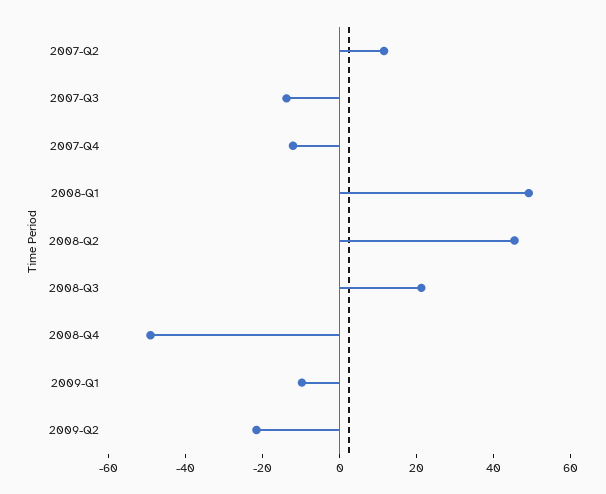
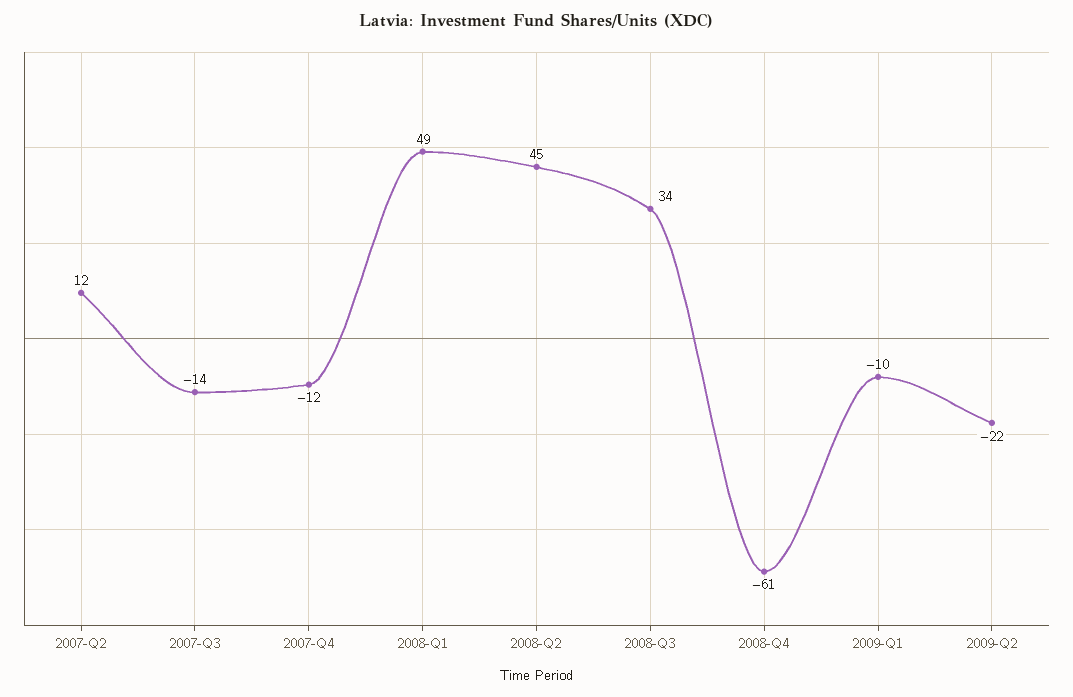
  {
    "2007-Q2": 12,
    "2007-Q3": -14,
    "2007-Q4": -12,
    "2008-Q1": 49,
    "2008-Q2": 45,
-   "2008-Q3": 20,
+   "2008-Q3": 34,
-   "2008-Q4": -50,
+   "2008-Q4": -61,
    "2009-Q1": -10,
    "2009-Q2": -22
  }

